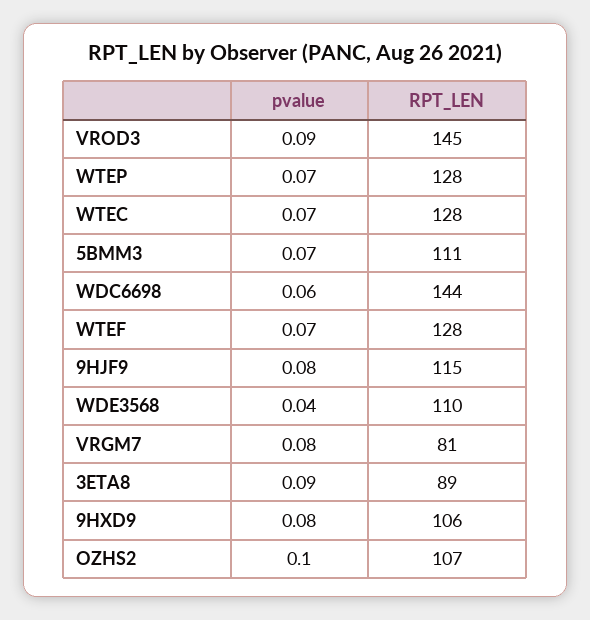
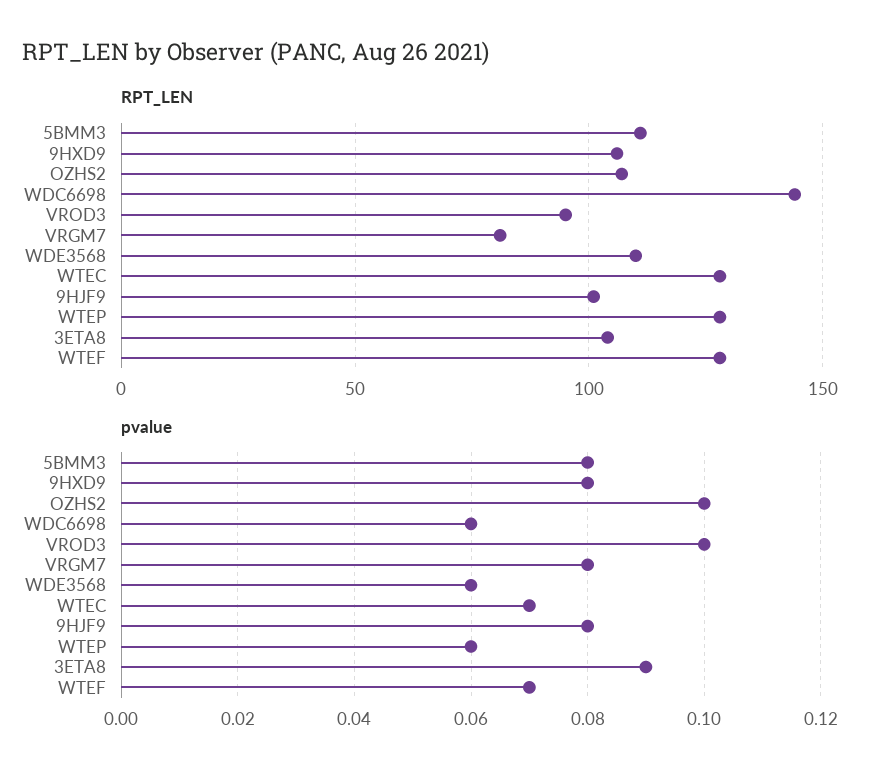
  {
    "pvalue": {
-     "VROD3": 0.09,
+     "VROD3": 0.1,
-     "WTEP": 0.07,
+     "WTEP": 0.06,
      "WTEC": 0.07,
-     "5BMM3": 0.07,
+     "5BMM3": 0.08,
      "WDC6698": 0.06,
      "WTEF": 0.07,
      "9HJF9": 0.08,
-     "WDE3568": 0.04,
+     "WDE3568": 0.06,
      "VRGM7": 0.08,
      "3ETA8": 0.09,
      "9HXD9": 0.08,
      "OZHS2": 0.1
    },
    "RPT_LEN": {
-     "VROD3": 145,
+     "VROD3": 95,
      "WTEP": 128,
      "WTEC": 128,
      "5BMM3": 111,
      "WDC6698": 144,
      "WTEF": 128,
-     "9HJF9": 115,
+     "9HJF9": 100,
      "WDE3568": 110,
      "VRGM7": 81,
-     "3ETA8": 89,
+     "3ETA8": 105,
      "9HXD9": 106,
      "OZHS2": 107
    }
  }

